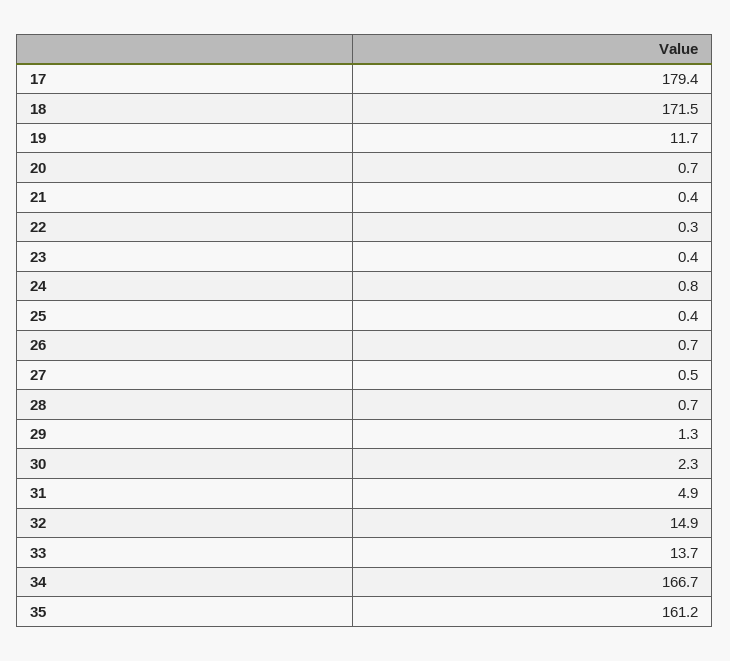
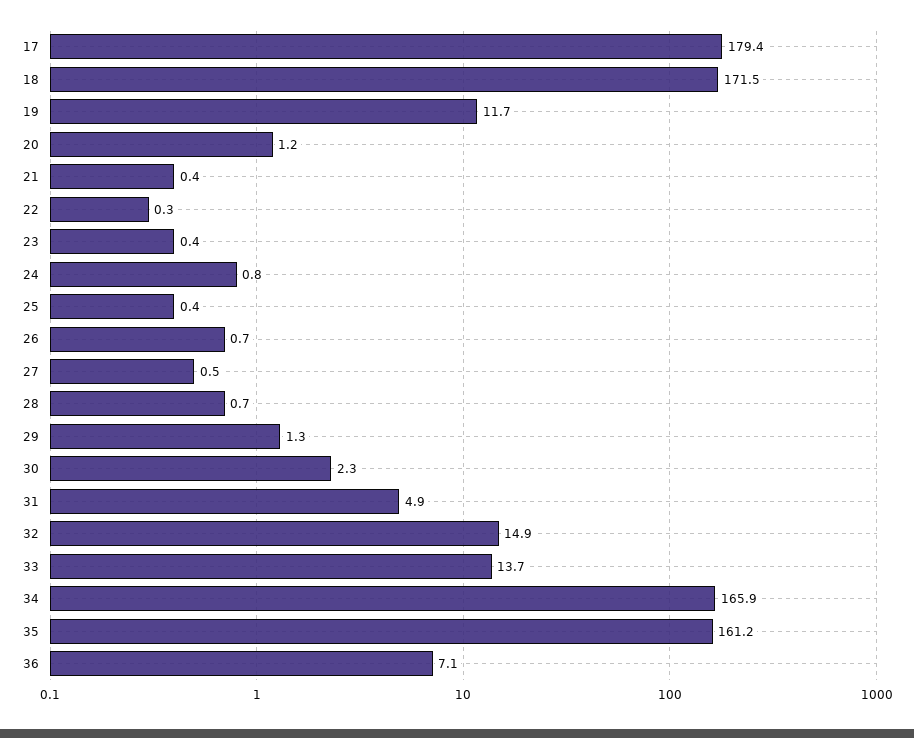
  {
    "17": 179.4,
    "18": 171.5,
    "19": 11.7,
-   "20": 0.7,
+   "20": 1.2,
    "21": 0.4,
    "22": 0.3,
    "23": 0.4,
    "24": 0.8,
    "25": 0.4,
    "26": 0.7,
    "27": 0.5,
    "28": 0.7,
    "29": 1.3,
    "30": 2.3,
    "31": 4.9,
    "32": 14.9,
    "33": 13.7,
-   "34": 166.7,
+   "34": 165.9,
-   "35": 161.2
+   "35": 161.2,
+   "36": 7.1
  }

